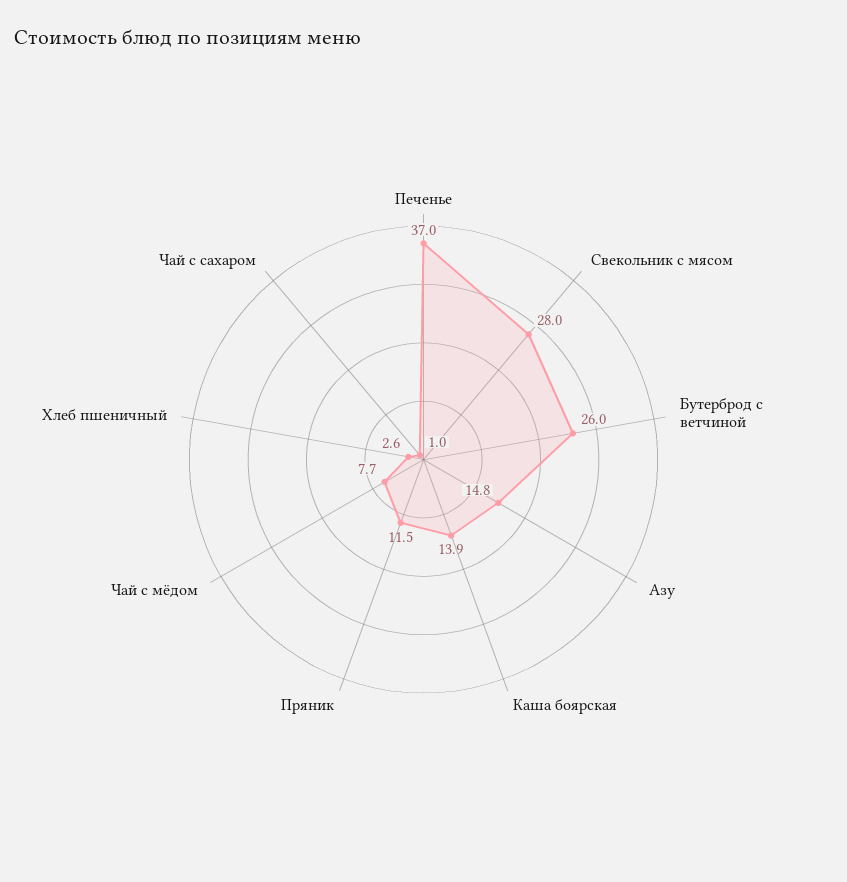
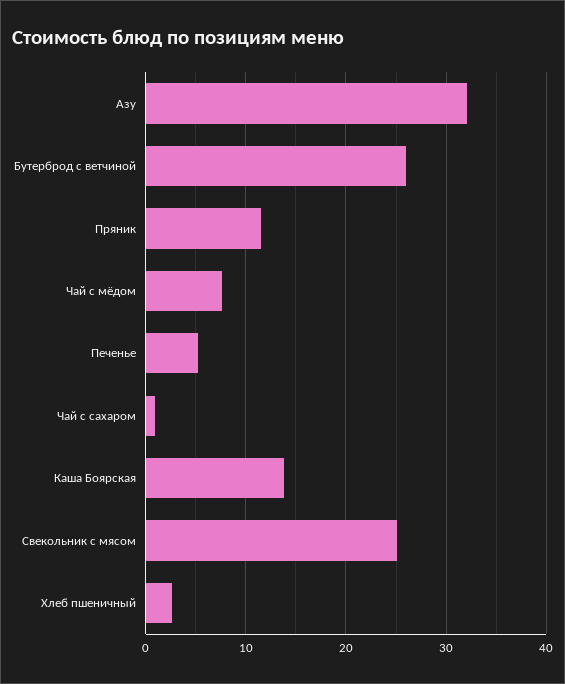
  {
-   "Печенье": 37,
+   "Печенье": 5,
-   "Свекольник с мясом": 28,
+   "Свекольник с мясом": 25,
    "Бутерброд с ветчиной": 26,
-   "Азу": 14.8,
+   "Азу": 32,
    "Каша боярская": 13.9,
    "Пряник": 11.5,
    "Чай с мёдом": 7.7,
    "Хлеб пшеничный": 2.6,
    "Чай с сахаром": 1
  }

